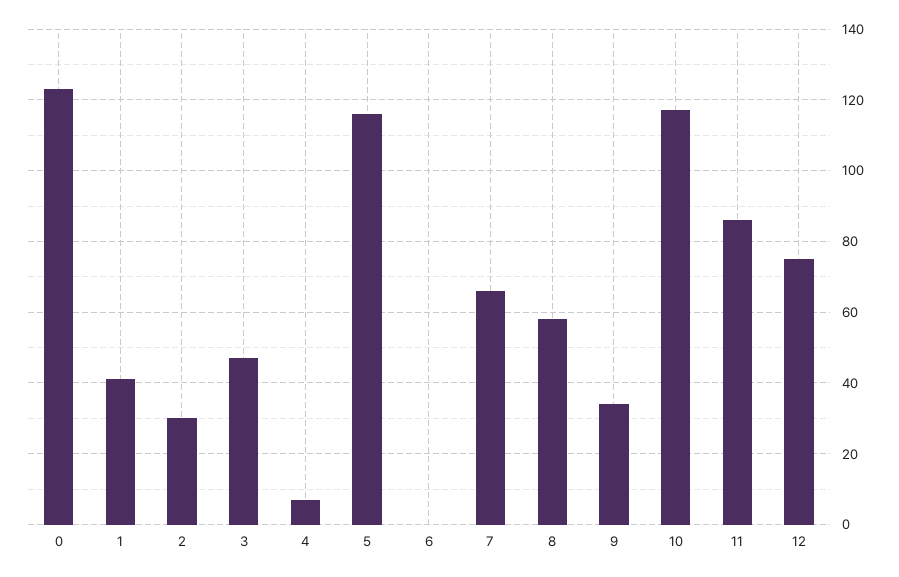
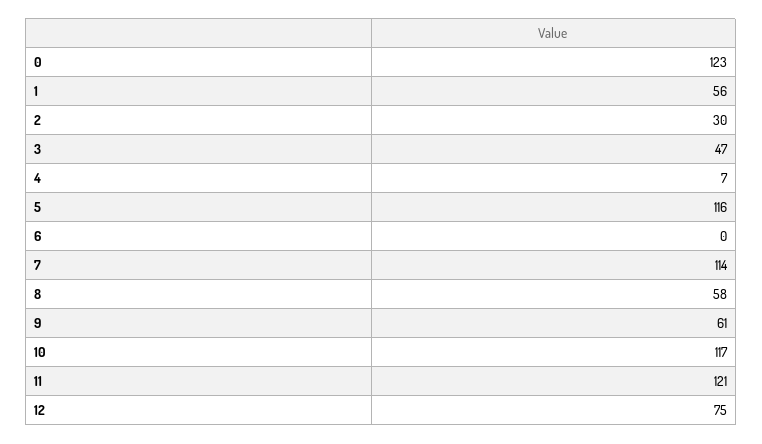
  {
    "0": 123,
-   "1": 40,
+   "1": 56,
    "2": 30,
    "3": 47,
    "4": 7,
    "5": 116,
    "6": 0,
-   "7": 65,
+   "7": 114,
    "8": 58,
-   "9": 35,
+   "9": 61,
    "10": 117,
-   "11": 85,
+   "11": 121,
    "12": 75
  }

